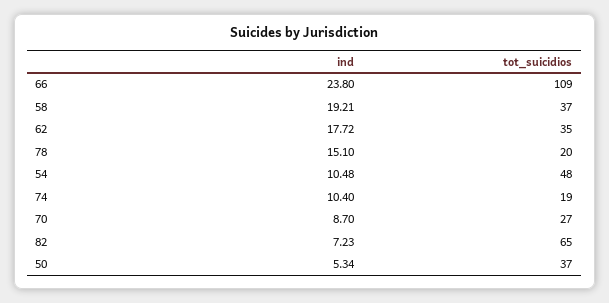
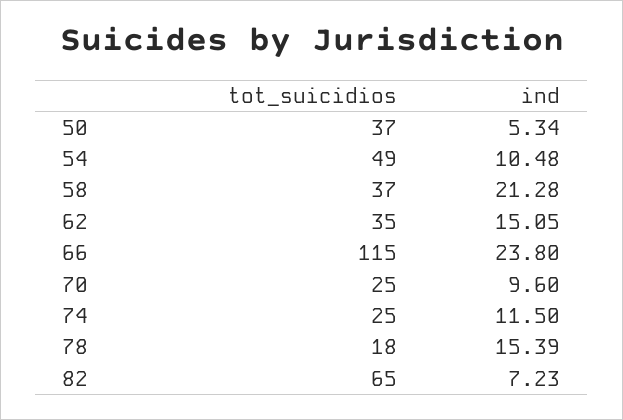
  {
    "ind": {
      "66": 23.8,
-     "58": 19.21,
+     "58": 21.28,
-     "62": 17.72,
+     "62": 15.05,
-     "78": 15.1,
+     "78": 15.39,
      "54": 10.48,
-     "74": 10.4,
+     "74": 11.5,
-     "70": 8.7,
+     "70": 9.6,
      "82": 7.23,
      "50": 5.34
    },
    "tot_suicidios": {
-     "66": 109,
+     "66": 115,
      "58": 37,
      "62": 35,
-     "78": 20,
+     "78": 18,
-     "54": 48,
+     "54": 49,
-     "74": 19,
+     "74": 25,
-     "70": 27,
+     "70": 25,
      "82": 65,
      "50": 37
    }
  }

